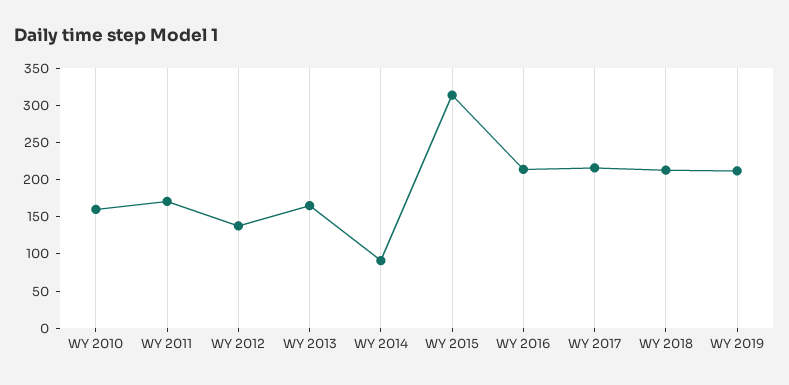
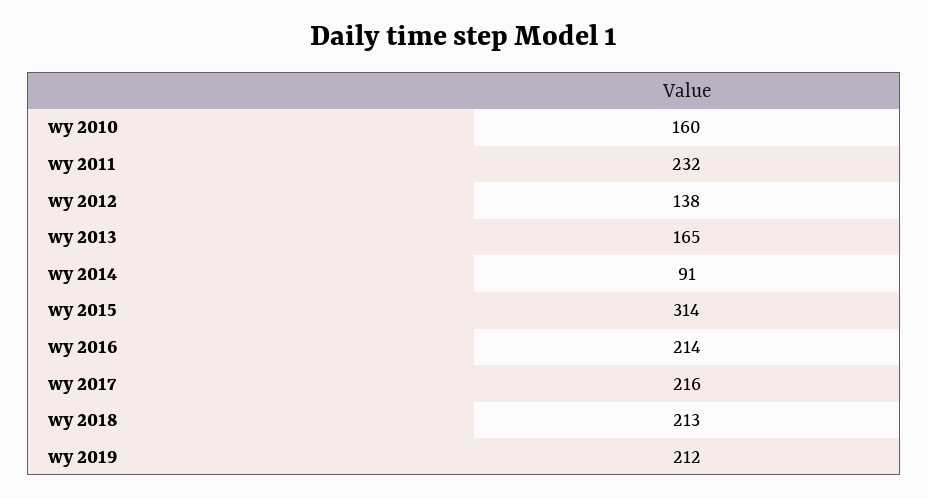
  {
    "WY 2010": 160,
-   "WY 2011": 175,
+   "WY 2011": 232,
    "WY 2012": 138,
    "WY 2013": 165,
    "WY 2014": 91,
    "WY 2015": 314,
    "WY 2016": 214,
    "WY 2017": 216,
    "WY 2018": 213,
    "WY 2019": 212
  }

